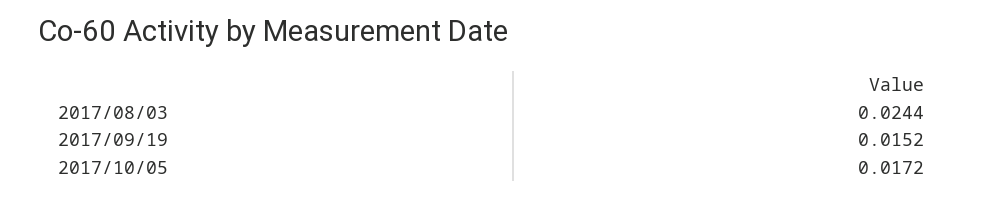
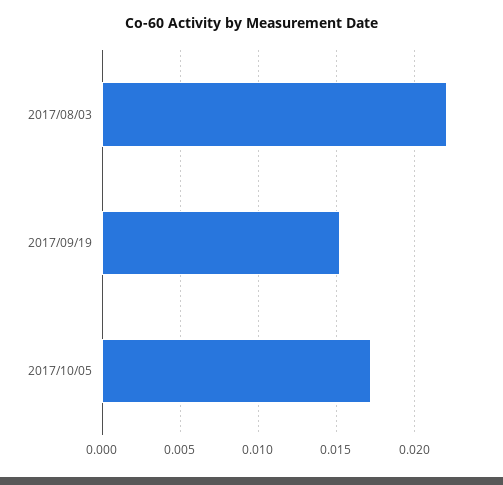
  {
-   "2017/08/03": 0.0244,
+   "2017/08/03": 0.022,
    "2017/09/19": 0.0152,
    "2017/10/05": 0.0172
  }

